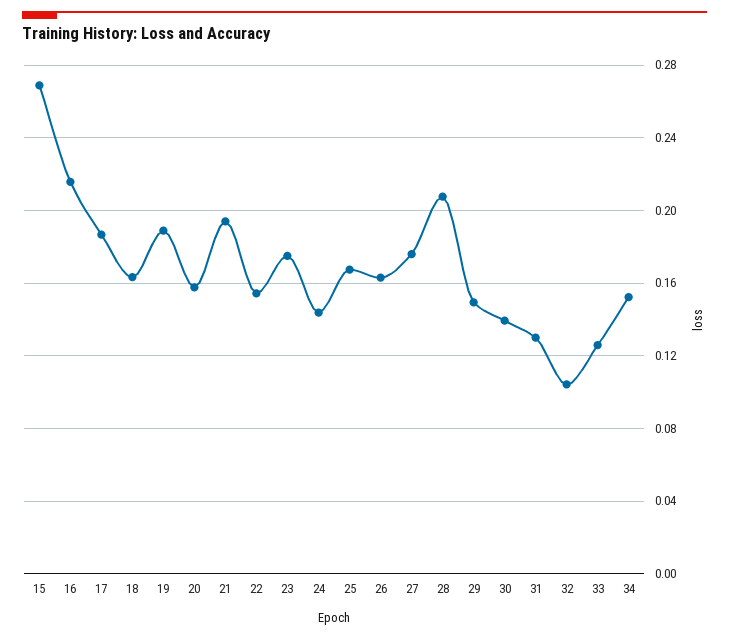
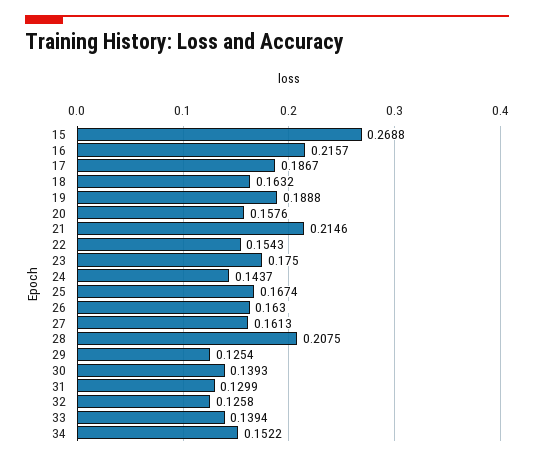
  {
    "15": 0.2688,
    "16": 0.2157,
    "17": 0.1867,
    "18": 0.1632,
    "19": 0.1888,
    "20": 0.1576,
-   "21": 0.195,
+   "21": 0.2146,
    "22": 0.1543,
    "23": 0.175,
    "24": 0.1437,
    "25": 0.1674,
    "26": 0.163,
-   "27": 0.175,
+   "27": 0.1613,
    "28": 0.2075,
-   "29": 0.15,
+   "29": 0.1254,
    "30": 0.1393,
    "31": 0.1299,
-   "32": 0.105,
+   "32": 0.1258,
-   "33": 0.125,
+   "33": 0.1394,
    "34": 0.1522
  }

